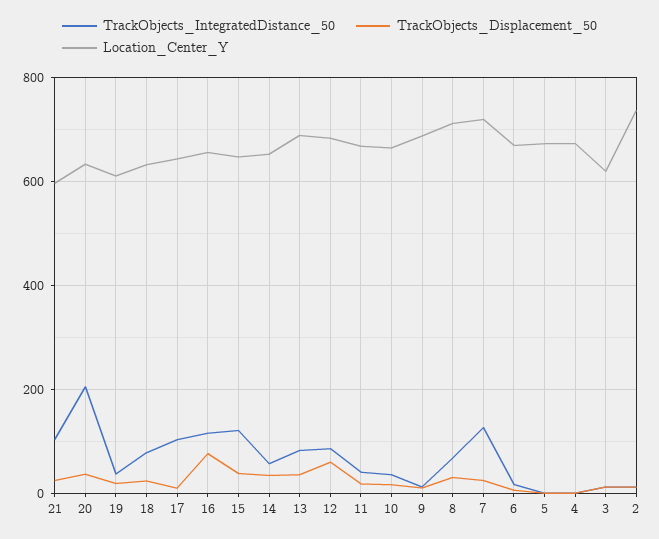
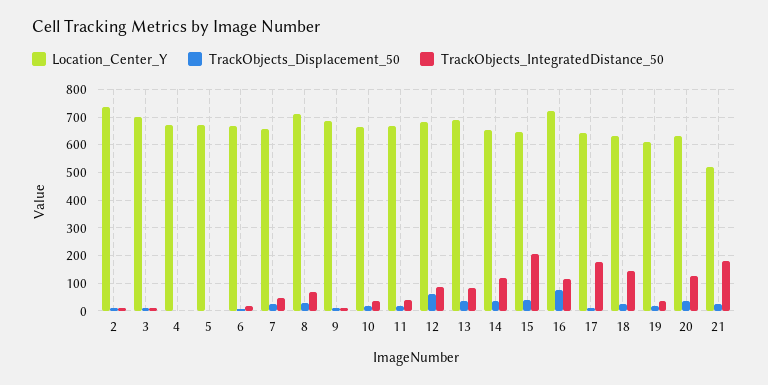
  {
    "TrackObjects_IntegratedDistance_50": {
-     "21": 100,
+     "21": 175,
-     "20": 200,
+     "20": 125,
      "19": 40,
-     "18": 80,
+     "18": 150,
-     "17": 100,
+     "17": 175,
      "16": 120,
-     "15": 120,
+     "15": 200,
-     "14": 60,
+     "14": 125,
      "13": 80,
      "12": 80,
      "11": 40,
      "10": 40,
      "9": 20,
      "8": 60,
-     "7": 120,
+     "7": 50,
      "6": 20,
      "5": 0,
      "4": 0,
      "3": 20,
      "2": 20
    },
    "TrackObjects_Displacement_50": {
      "21": 20,
      "20": 40,
      "19": 20,
      "18": 20,
      "17": 0,
      "16": 80,
      "15": 40,
      "14": 40,
      "13": 40,
      "12": 60,
      "11": 20,
      "10": 20,
      "9": 20,
      "8": 20,
      "7": 20,
      "6": 0,
      "5": 0,
      "4": 0,
      "3": 20,
      "2": 20
    },
    "Location_Center_Y": {
-     "21": 600,
+     "21": 525,
      "20": 640,
      "19": 600,
      "18": 640,
      "17": 640,
-     "16": 660,
+     "16": 725,
      "15": 640,
      "14": 660,
      "13": 680,
      "12": 680,
      "11": 660,
      "10": 660,
      "9": 680,
      "8": 720,
-     "7": 720,
+     "7": 650,
      "6": 660,
      "5": 680,
      "4": 680,
-     "3": 620,
+     "3": 700,
      "2": 740
    }
  }

